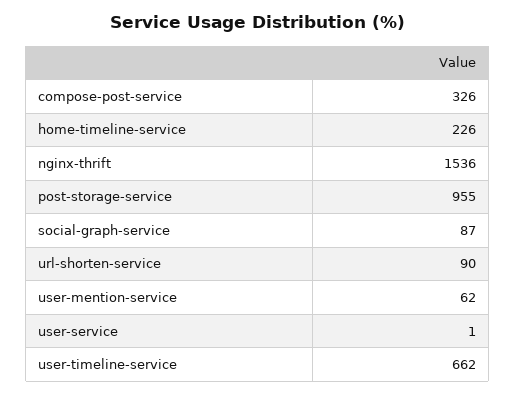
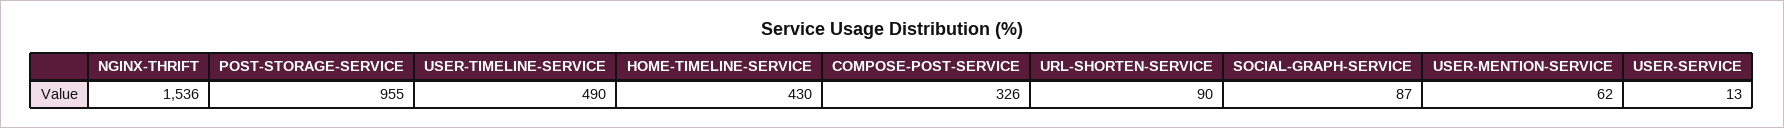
  {
    "compose-post-service": 326,
-   "home-timeline-service": 226,
+   "home-timeline-service": 430,
    "nginx-thrift": 1536,
    "post-storage-service": 955,
    "social-graph-service": 87,
    "url-shorten-service": 90,
    "user-mention-service": 62,
-   "user-service": 1,
+   "user-service": 13,
-   "user-timeline-service": 662
+   "user-timeline-service": 490
  }

